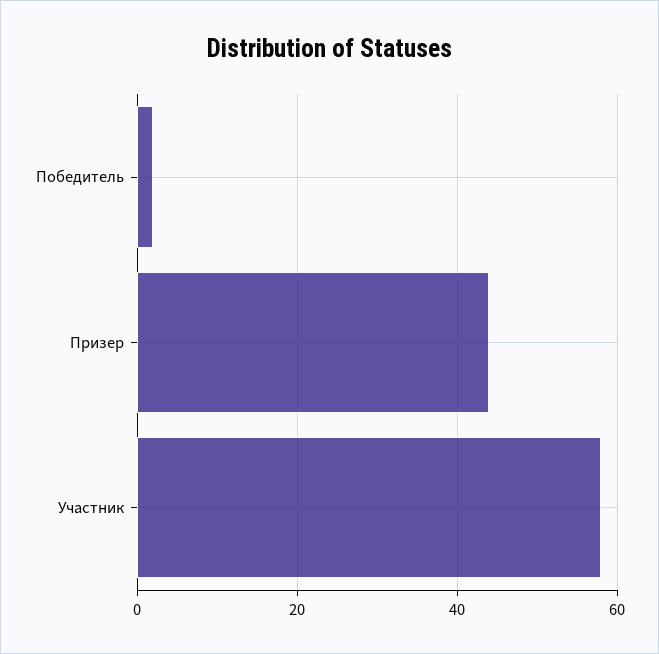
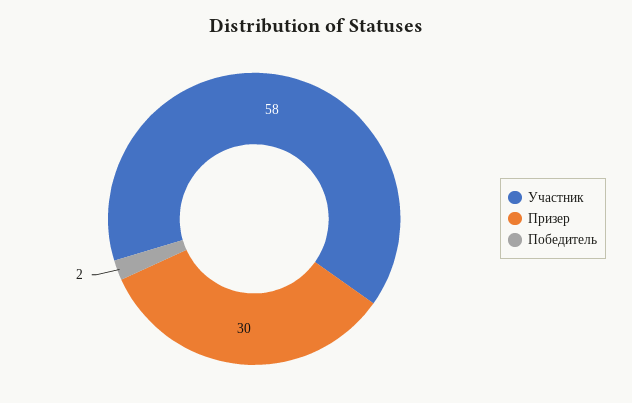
  {
    "Победитель": 2,
-   "Призер": 45,
+   "Призер": 30,
    "Участник": 58
  }

